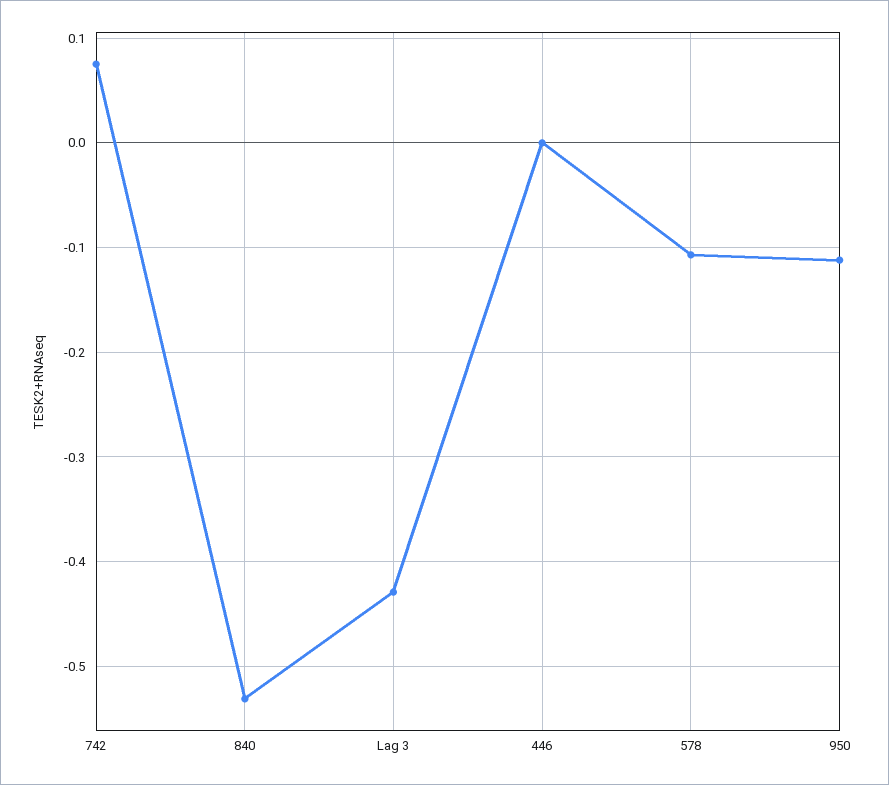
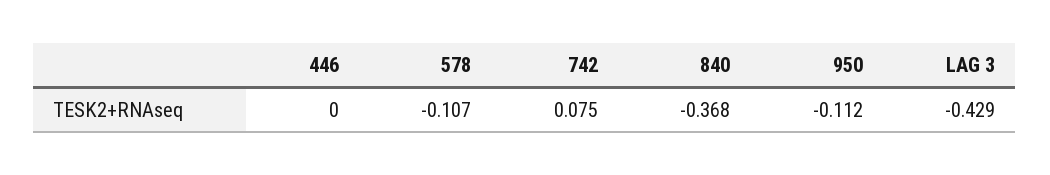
  {
    "742": 0.075,
-   "840": -0.53,
+   "840": -0.368,
    "Lag 3": -0.429,
    "446": 0,
    "578": -0.107,
    "950": -0.112
  }

